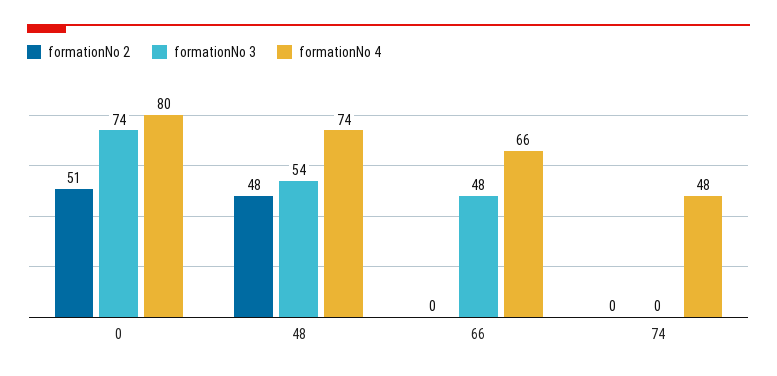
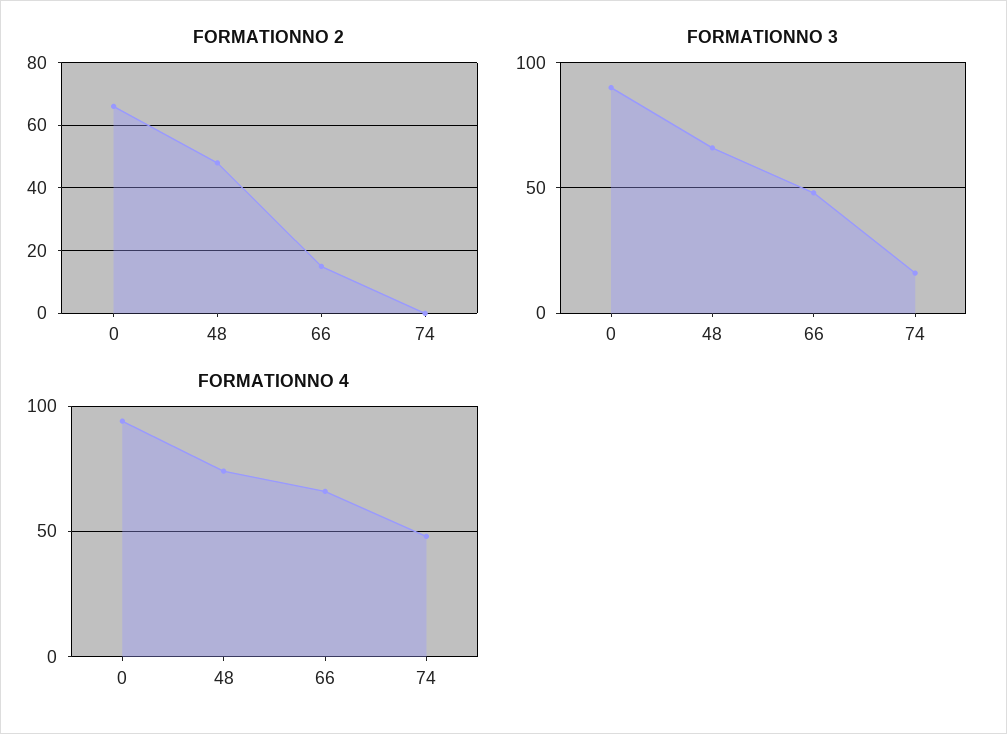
  {
    "formationNo 2": {
-     "0": 51,
+     "0": 65,
      "48": 48,
-     "66": 0,
+     "66": 15,
      "74": 0
    },
    "formationNo 3": {
-     "0": 74,
+     "0": 90,
-     "48": 54,
+     "48": 65,
      "66": 48,
-     "74": 0
+     "74": 15
    },
    "formationNo 4": {
-     "0": 80,
+     "0": 95,
      "48": 74,
      "66": 66,
      "74": 48
    }
  }

